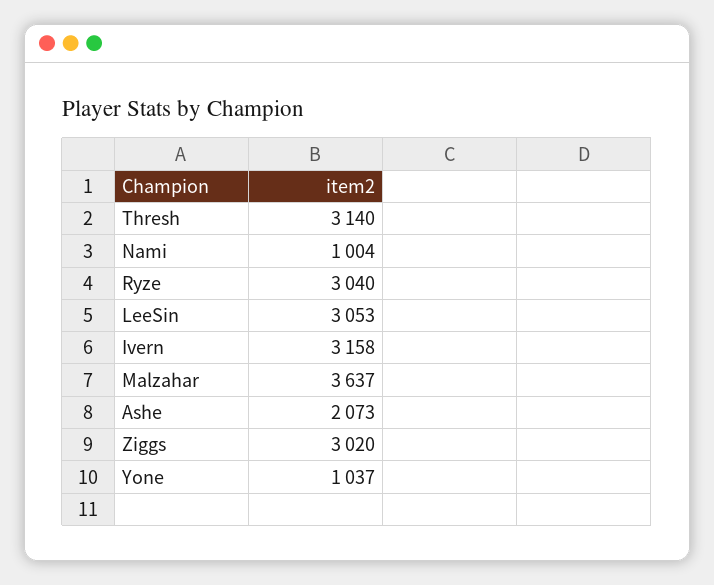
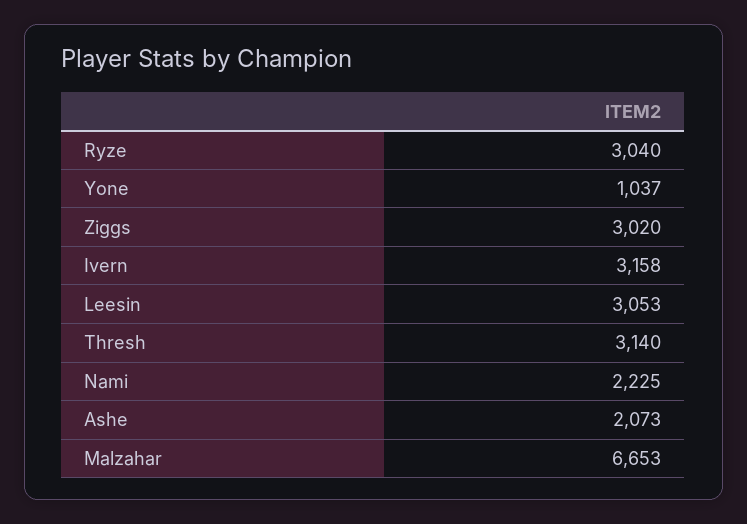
  {
    "Thresh": 3140,
-   "Nami": 1004,
+   "Nami": 2225,
    "Ryze": 3040,
    "LeeSin": 3053,
    "Ivern": 3158,
-   "Malzahar": 3637,
+   "Malzahar": 6653,
    "Ashe": 2073,
    "Ziggs": 3020,
    "Yone": 1037
  }

